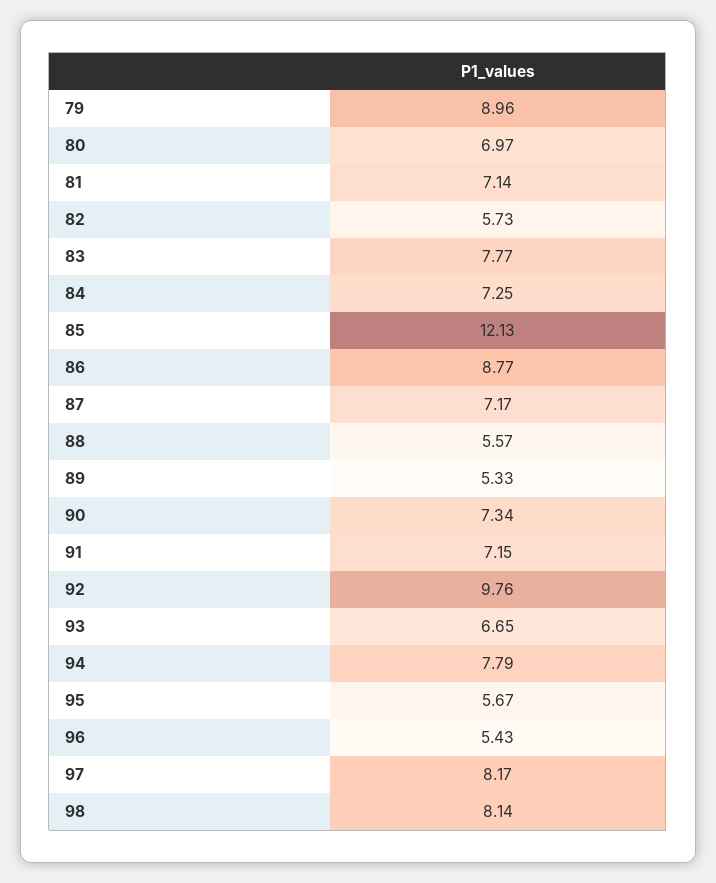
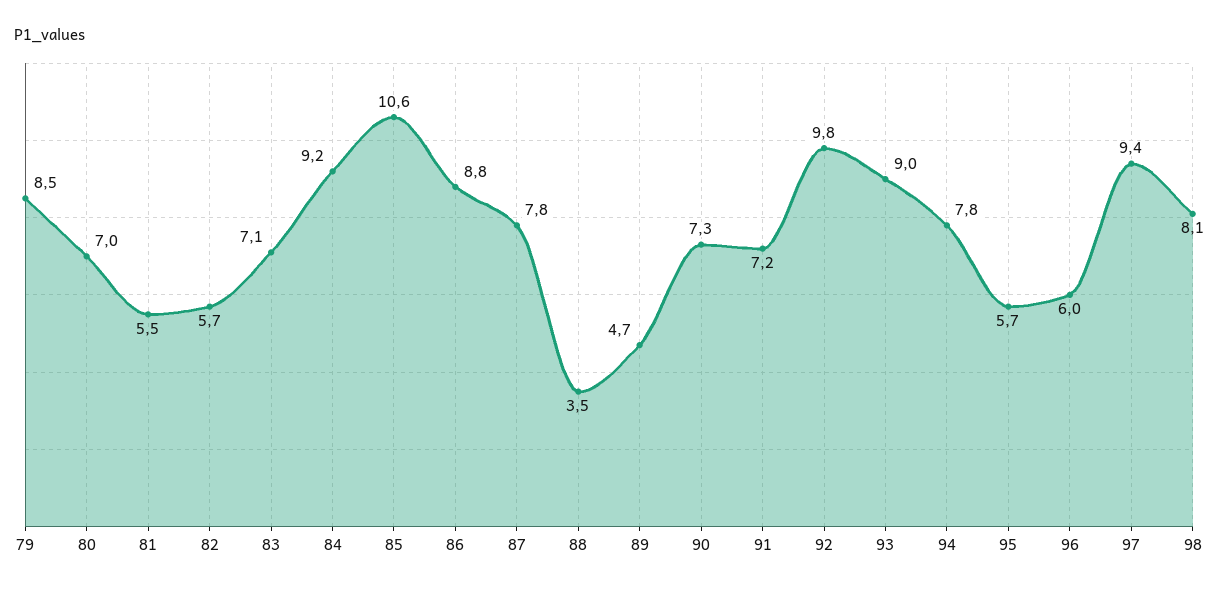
  {
-   "79": 8.96,
+   "79": 8.5,
    "80": 6.97,
-   "81": 7.14,
+   "81": 5.5,
    "82": 5.73,
-   "83": 7.77,
+   "83": 7.1,
-   "84": 7.25,
+   "84": 9.2,
-   "85": 12.13,
+   "85": 10.6,
    "86": 8.77,
-   "87": 7.17,
+   "87": 7.8,
-   "88": 5.57,
+   "88": 3.5,
-   "89": 5.33,
+   "89": 4.7,
    "90": 7.34,
    "91": 7.15,
    "92": 9.76,
-   "93": 6.65,
+   "93": 9,
    "94": 7.79,
    "95": 5.67,
-   "96": 5.43,
+   "96": 6,
-   "97": 8.17,
+   "97": 9.4,
    "98": 8.14
  }

